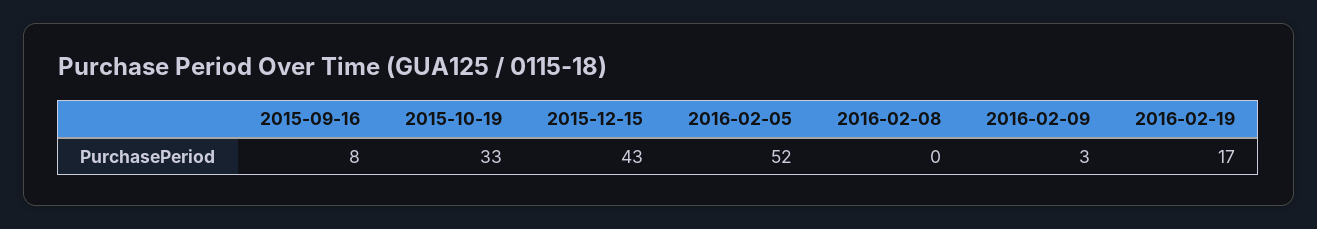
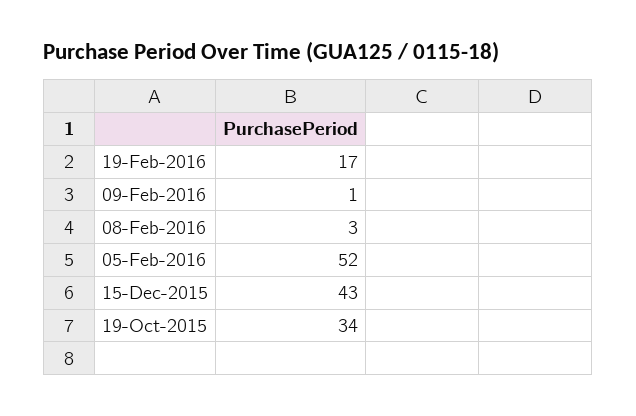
  {
-   "2015-09-16": 8,
-   "2015-10-19": 33,
+   "2015-10-19": 34,
    "2015-12-15": 43,
    "2016-02-05": 52,
-   "2016-02-08": 0,
+   "2016-02-08": 3,
-   "2016-02-09": 3,
+   "2016-02-09": 1,
    "2016-02-19": 17
  }

